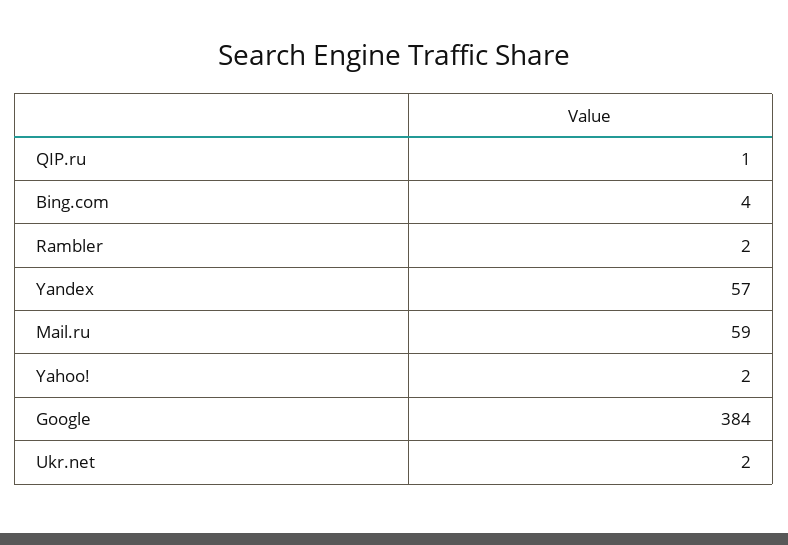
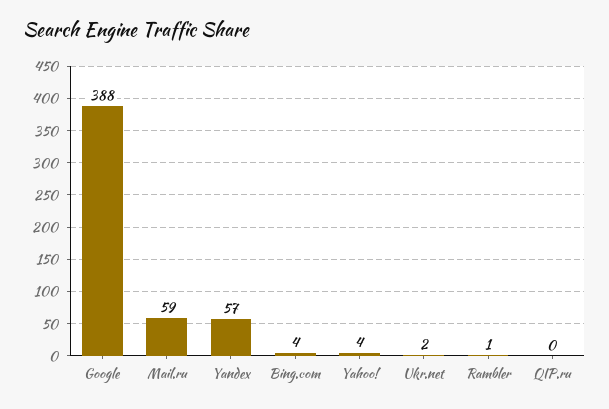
  {
-   "QIP.ru": 1,
+   "QIP.ru": 0,
    "Bing.com": 4,
-   "Rambler": 2,
+   "Rambler": 1,
    "Yandex": 57,
    "Mail.ru": 59,
-   "Yahoo!": 2,
+   "Yahoo!": 4,
-   "Google": 384,
+   "Google": 388,
    "Ukr.net": 2
  }

